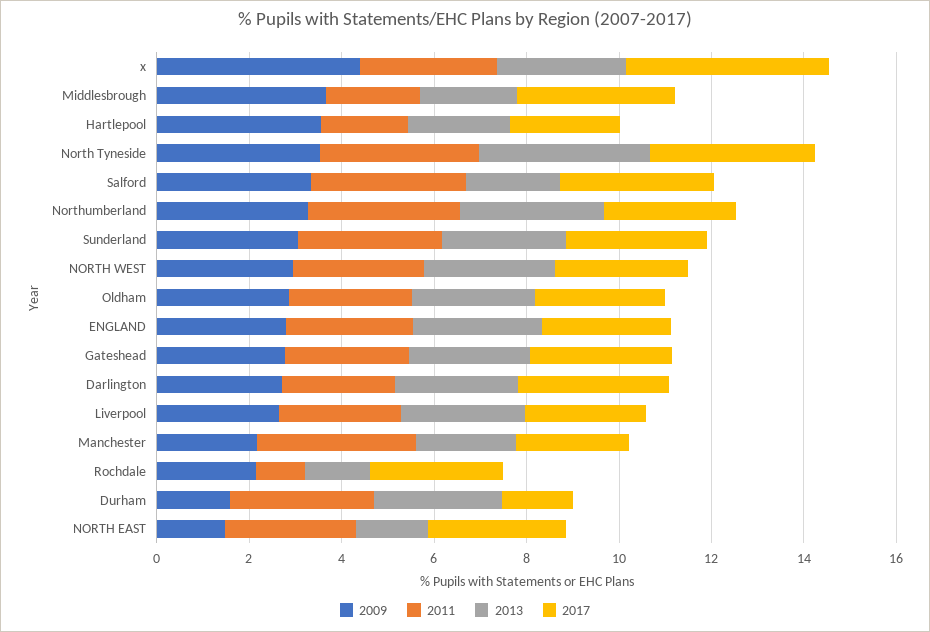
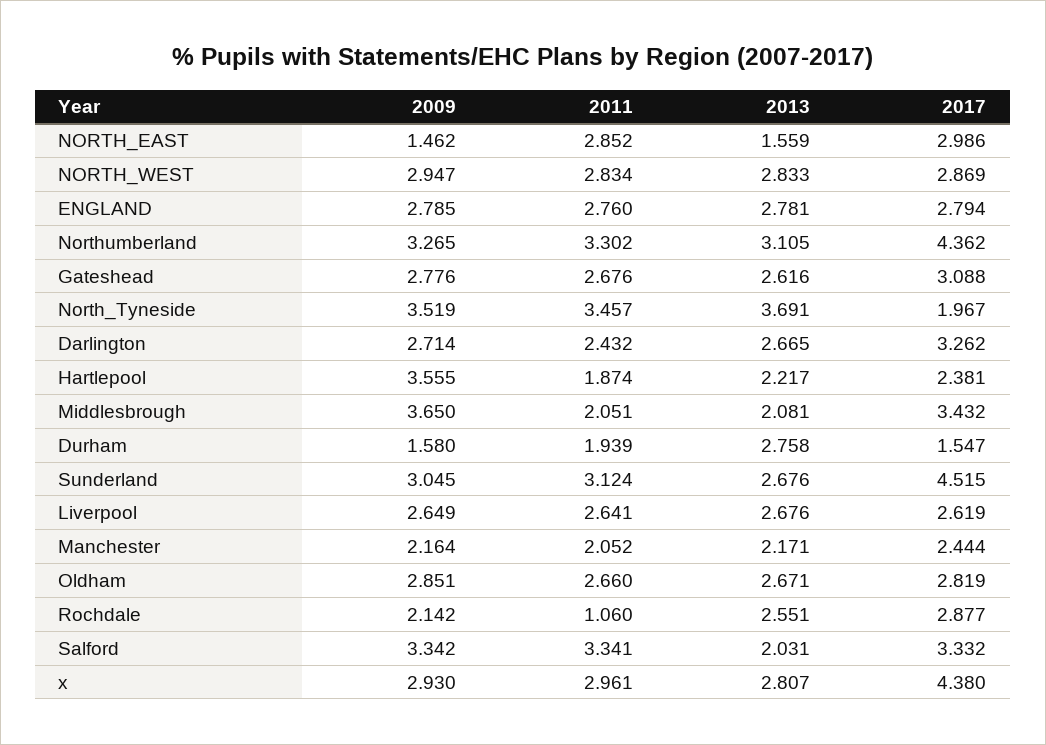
  {
    "2009": {
-     "x": 4.5,
+     "x": 2.93,
      "Middlesbrough": 3.65,
      "Hartlepool": 3.555,
      "North Tyneside": 3.519,
      "Salford": 3.342,
      "Northumberland": 3.265,
      "Sunderland": 3.045,
      "NORTH WEST": 2.947,
      "Oldham": 2.851,
      "ENGLAND": 2.785,
      "Gateshead": 2.776,
      "Darlington": 2.714,
      "Liverpool": 2.649,
      "Manchester": 2.164,
      "Rochdale": 2.142,
      "Durham": 1.58,
      "NORTH EAST": 1.462
    },
    "2011": {
      "x": 2.961,
      "Middlesbrough": 2.051,
      "Hartlepool": 1.874,
      "North Tyneside": 3.457,
      "Salford": 3.341,
      "Northumberland": 3.302,
      "Sunderland": 3.124,
      "NORTH WEST": 2.834,
      "Oldham": 2.66,
      "ENGLAND": 2.76,
      "Gateshead": 2.676,
      "Darlington": 2.432,
      "Liverpool": 2.641,
-     "Manchester": 3.5,
+     "Manchester": 2.052,
      "Rochdale": 1.06,
-     "Durham": 3,
+     "Durham": 1.939,
      "NORTH EAST": 2.852
    },
    "2013": {
      "x": 2.807,
      "Middlesbrough": 2.081,
      "Hartlepool": 2.217,
      "North Tyneside": 3.691,
      "Salford": 2.031,
      "Northumberland": 3.105,
      "Sunderland": 2.676,
      "NORTH WEST": 2.833,
      "Oldham": 2.671,
      "ENGLAND": 2.781,
      "Gateshead": 2.616,
      "Darlington": 2.665,
      "Liverpool": 2.676,
      "Manchester": 2.171,
-     "Rochdale": 1.5,
+     "Rochdale": 2.551,
      "Durham": 2.758,
      "NORTH EAST": 1.559
    },
    "2017": {
      "x": 4.38,
      "Middlesbrough": 3.432,
      "Hartlepool": 2.381,
-     "North Tyneside": 3.5,
+     "North Tyneside": 1.967,
      "Salford": 3.332,
-     "Northumberland": 3,
+     "Northumberland": 4.362,
-     "Sunderland": 3,
+     "Sunderland": 4.515,
      "NORTH WEST": 2.869,
      "Oldham": 2.819,
      "ENGLAND": 2.794,
      "Gateshead": 3.088,
      "Darlington": 3.262,
      "Liverpool": 2.619,
      "Manchester": 2.444,
      "Rochdale": 2.877,
      "Durham": 1.547,
      "NORTH EAST": 2.986
    }
  }

